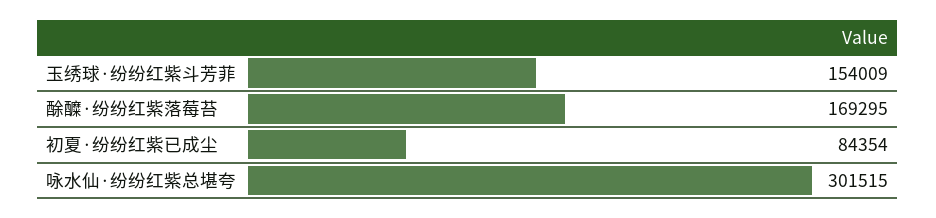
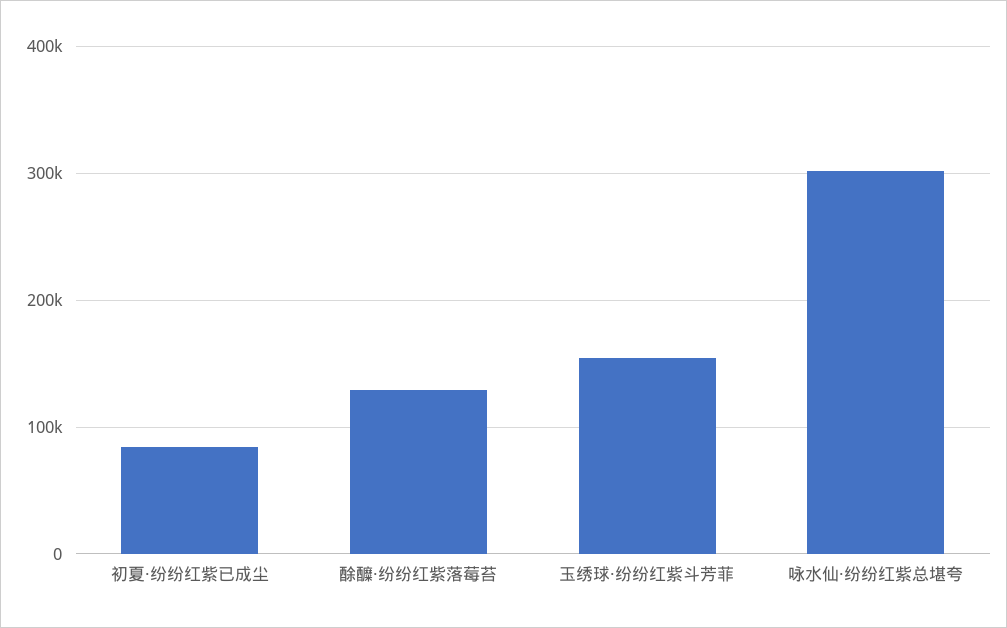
  {
    "玉绣球·纷纷红紫斗芳菲": 154009,
-   "酴醾·纷纷红紫落莓苔": 169295,
+   "酴醾·纷纷红紫落莓苔": 130000,
    "初夏·纷纷红紫已成尘": 84354,
    "咏水仙·纷纷红紫总堪夸": 301515
  }

